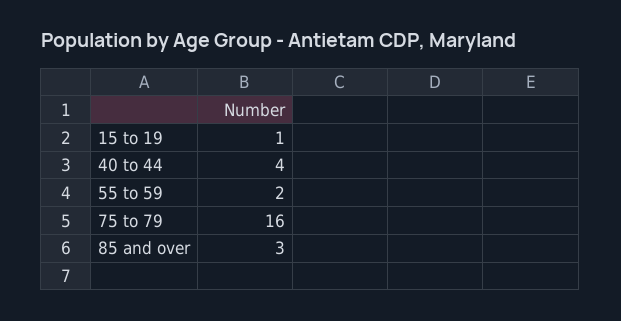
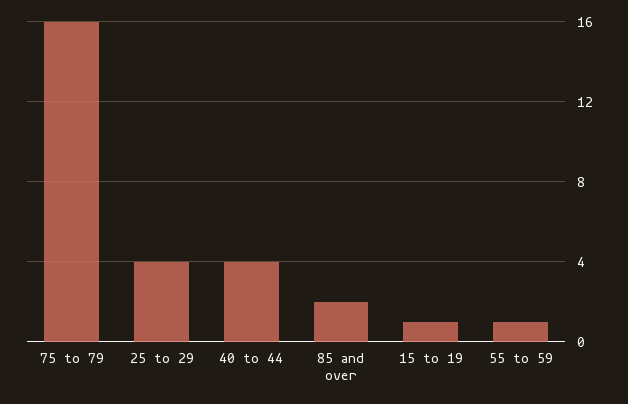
  {
    "15 to 19": 1,
    "40 to 44": 4,
-   "55 to 59": 2,
+   "55 to 59": 1,
    "75 to 79": 16,
-   "85 and over": 3
+   "85 and over": 2,
+   "25 to 29": 4
  }

